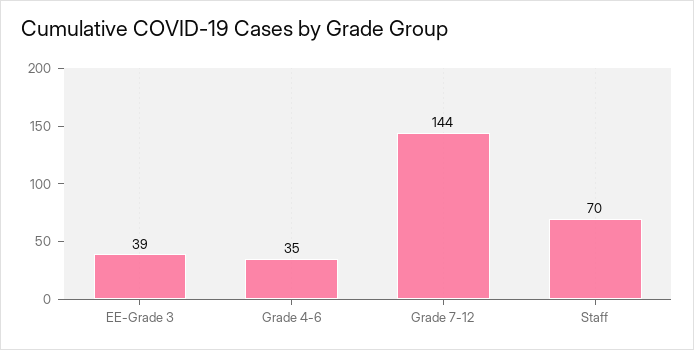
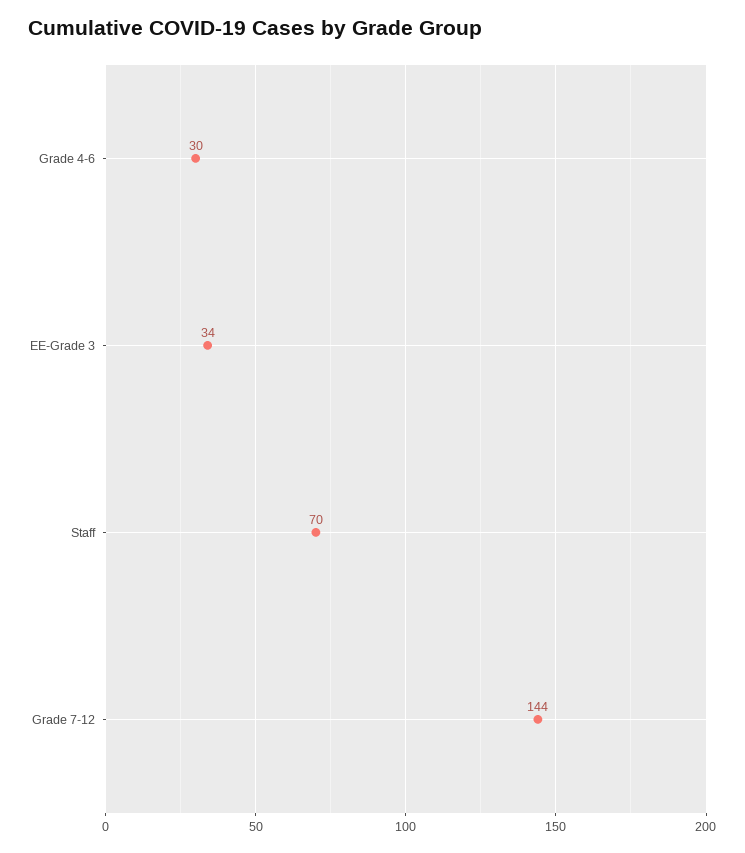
  {
-   "EE-Grade 3": 39,
+   "EE-Grade 3": 34,
-   "Grade 4-6": 35,
+   "Grade 4-6": 30,
    "Grade 7-12": 144,
    "Staff": 70
  }

